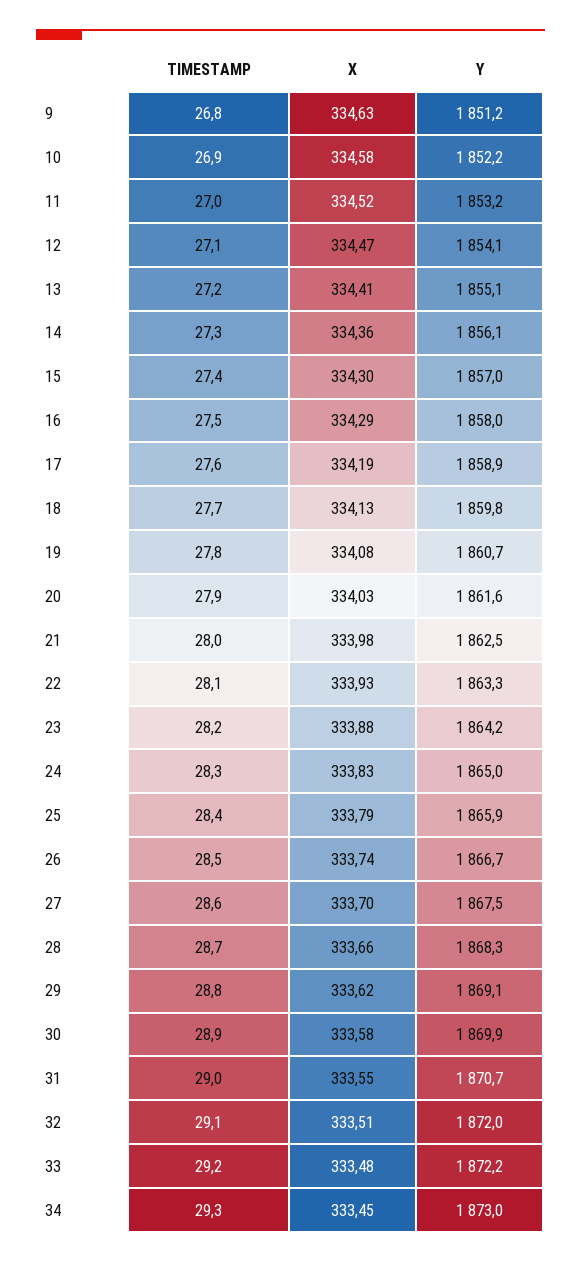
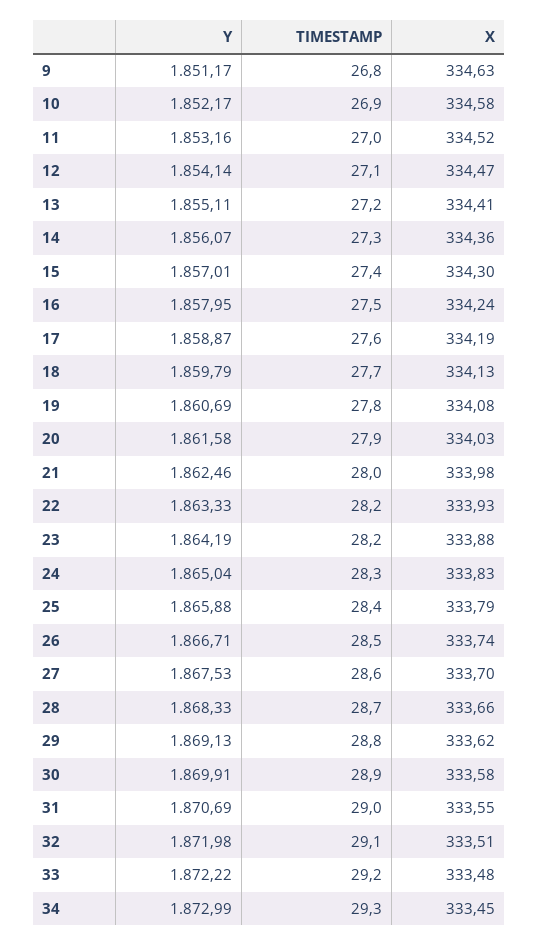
  {
    "TIMESTAMP": {
      "9": 26.8,
      "10": 26.9,
      "11": 27,
      "12": 27.1,
      "13": 27.2,
      "14": 27.3,
      "15": 27.4,
      "16": 27.5,
      "17": 27.6,
      "18": 27.7,
      "19": 27.8,
      "20": 27.9,
      "21": 28,
-     "22": 28.1,
+     "22": 28.2,
      "23": 28.2,
      "24": 28.3,
      "25": 28.4,
      "26": 28.5,
      "27": 28.6,
      "28": 28.7,
      "29": 28.8,
      "30": 28.9,
      "31": 29,
      "32": 29.1,
      "33": 29.2,
      "34": 29.3
    },
    "X": {
      "9": 334.63,
      "10": 334.58,
      "11": 334.52,
      "12": 334.47,
      "13": 334.41,
      "14": 334.36,
      "15": 334.3,
-     "16": 334.29,
+     "16": 334.24,
      "17": 334.19,
      "18": 334.13,
      "19": 334.08,
      "20": 334.03,
      "21": 333.98,
      "22": 333.93,
      "23": 333.88,
      "24": 333.83,
      "25": 333.79,
      "26": 333.74,
      "27": 333.7,
      "28": 333.66,
      "29": 333.62,
      "30": 333.58,
      "31": 333.55,
      "32": 333.51,
      "33": 333.48,
      "34": 333.45
    },
    "Y": {
      "9": 1851.17,
      "10": 1852.17,
      "11": 1853.16,
      "12": 1854.14,
      "13": 1855.11,
      "14": 1856.07,
      "15": 1857.01,
      "16": 1857.95,
      "17": 1858.87,
      "18": 1859.79,
      "19": 1860.69,
      "20": 1861.58,
      "21": 1862.46,
      "22": 1863.33,
      "23": 1864.19,
      "24": 1865.04,
      "25": 1865.88,
      "26": 1866.71,
      "27": 1867.53,
      "28": 1868.33,
      "29": 1869.13,
      "30": 1869.91,
      "31": 1870.69,
      "32": 1871.98,
      "33": 1872.22,
      "34": 1872.99
    }
  }

